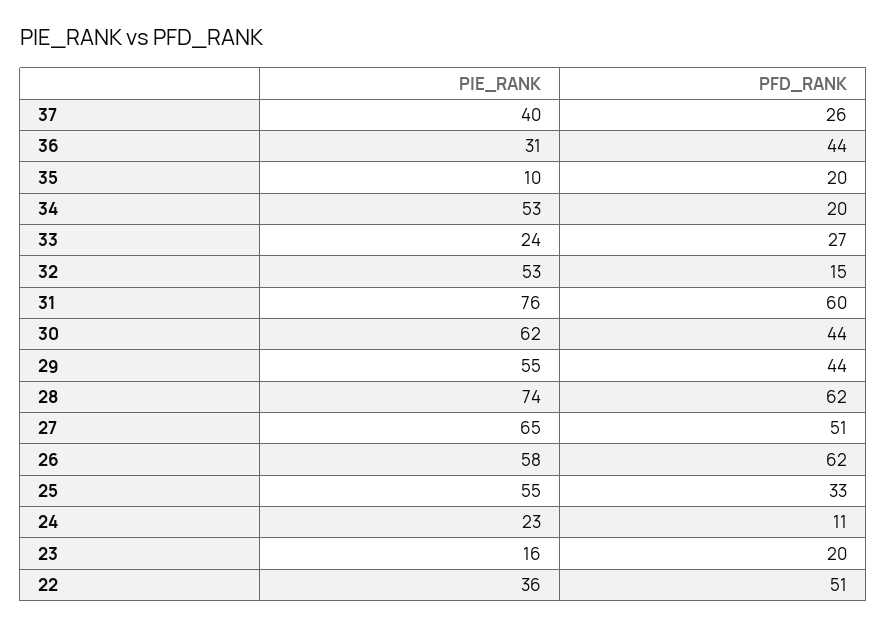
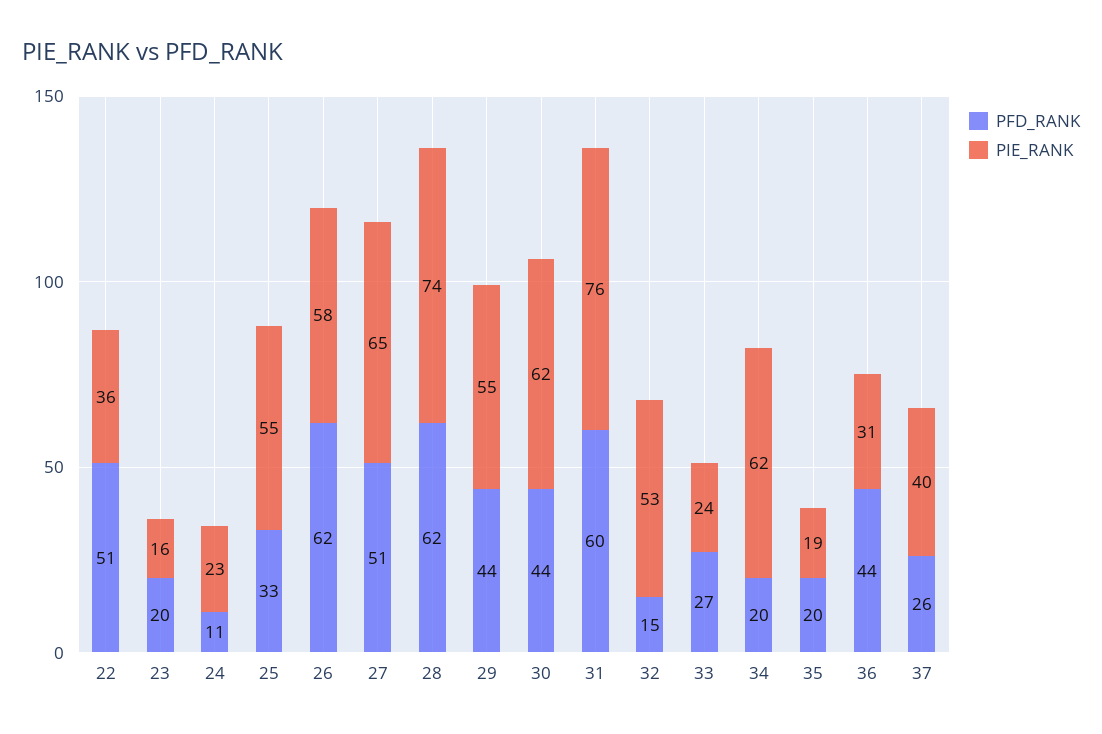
  {
    "PIE_RANK": {
      "37": 40,
      "36": 31,
-     "35": 10,
+     "35": 19,
-     "34": 53,
+     "34": 62,
      "33": 24,
      "32": 53,
      "31": 76,
      "30": 62,
      "29": 55,
      "28": 74,
      "27": 65,
      "26": 58,
      "25": 55,
      "24": 23,
      "23": 16,
      "22": 36
    },
    "PFD_RANK": {
      "37": 26,
      "36": 44,
      "35": 20,
      "34": 20,
      "33": 27,
      "32": 15,
      "31": 60,
      "30": 44,
      "29": 44,
      "28": 62,
      "27": 51,
      "26": 62,
      "25": 33,
      "24": 11,
      "23": 20,
      "22": 51
    }
  }

